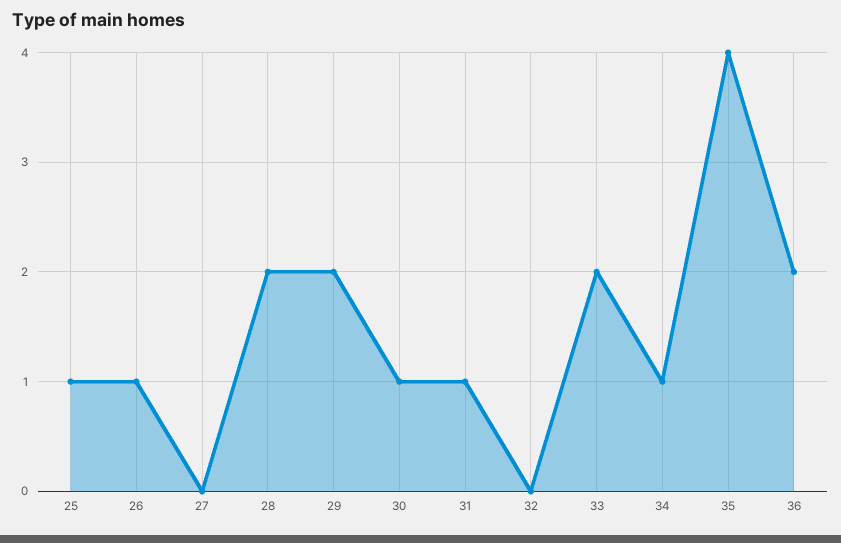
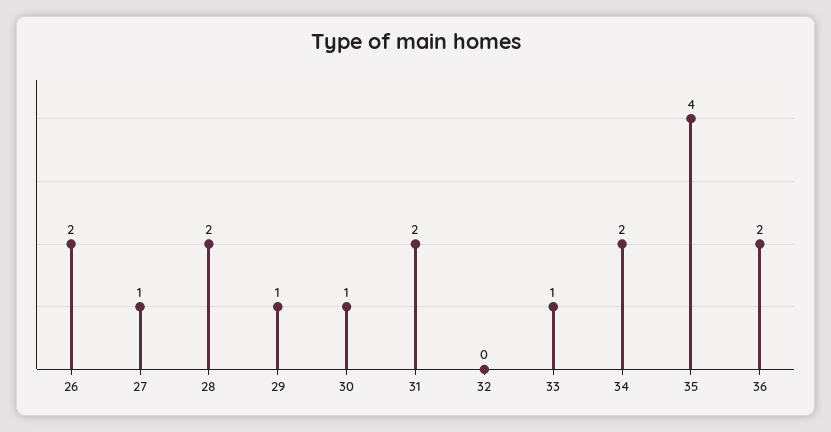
  {
-   "25": 1,
-   "26": 1,
+   "26": 2,
-   "27": 0,
+   "27": 1,
    "28": 2,
-   "29": 2,
+   "29": 1,
    "30": 1,
-   "31": 1,
+   "31": 2,
    "32": 0,
-   "33": 2,
+   "33": 1,
-   "34": 1,
+   "34": 2,
    "35": 4,
    "36": 2
  }

